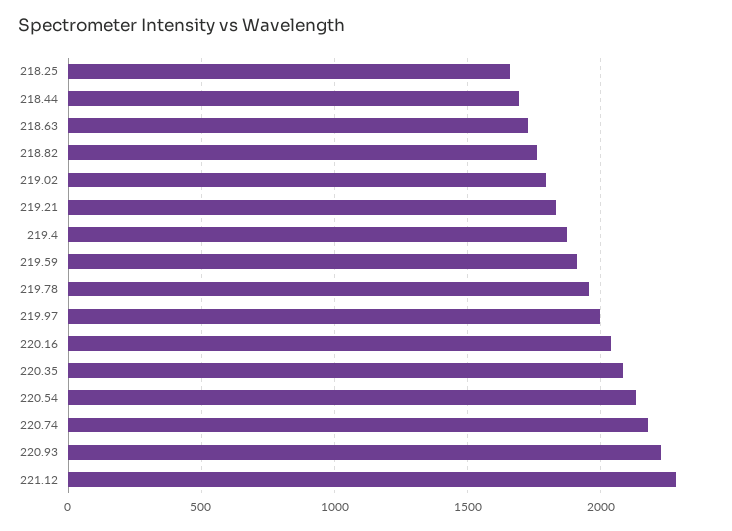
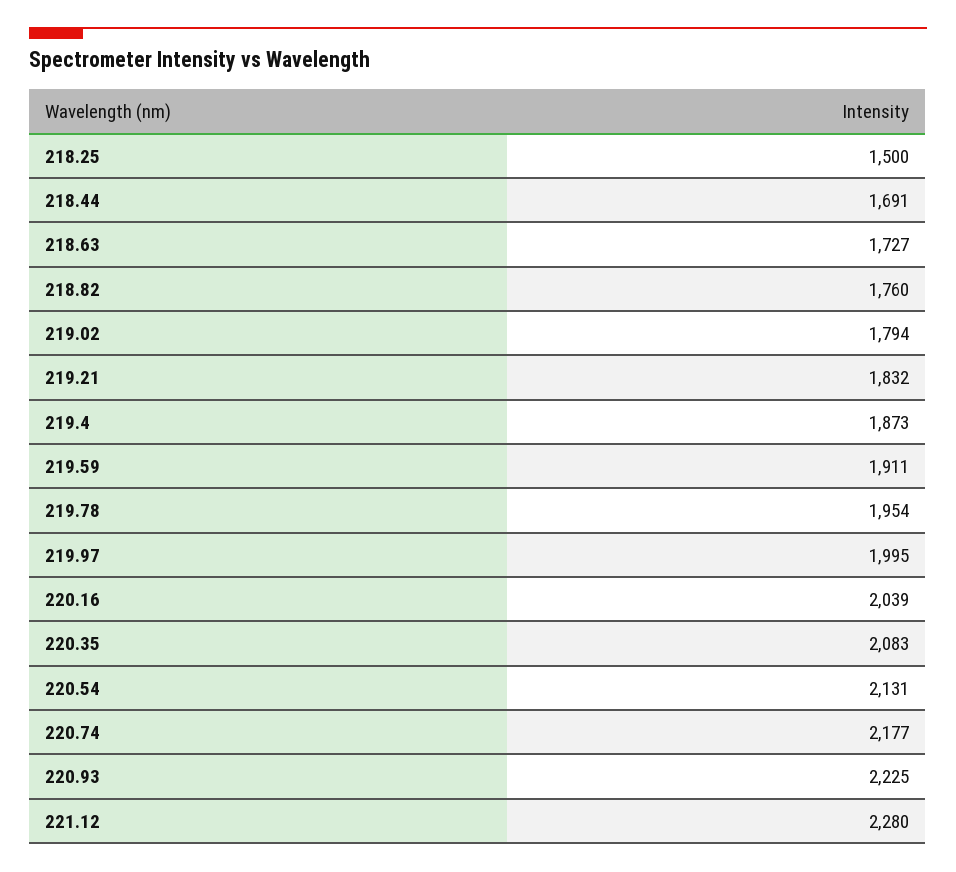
  {
-   "218.25": 1650,
+   "218.25": 1500,
    "218.44": 1691,
    "218.63": 1727,
    "218.82": 1760,
    "219.02": 1794,
    "219.21": 1832,
    "219.4": 1873,
    "219.59": 1911,
    "219.78": 1954,
    "219.97": 1995,
    "220.16": 2039,
    "220.35": 2083,
    "220.54": 2131,
    "220.74": 2177,
    "220.93": 2225,
    "221.12": 2280
  }

